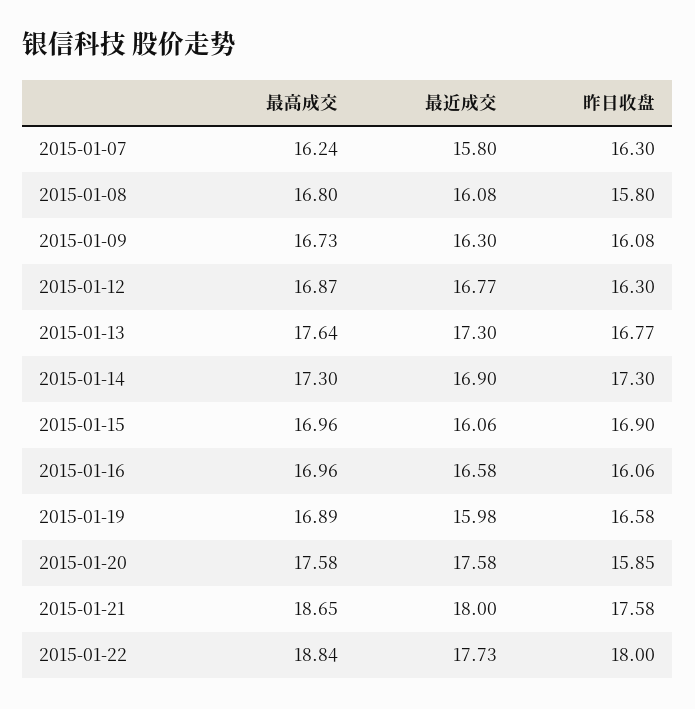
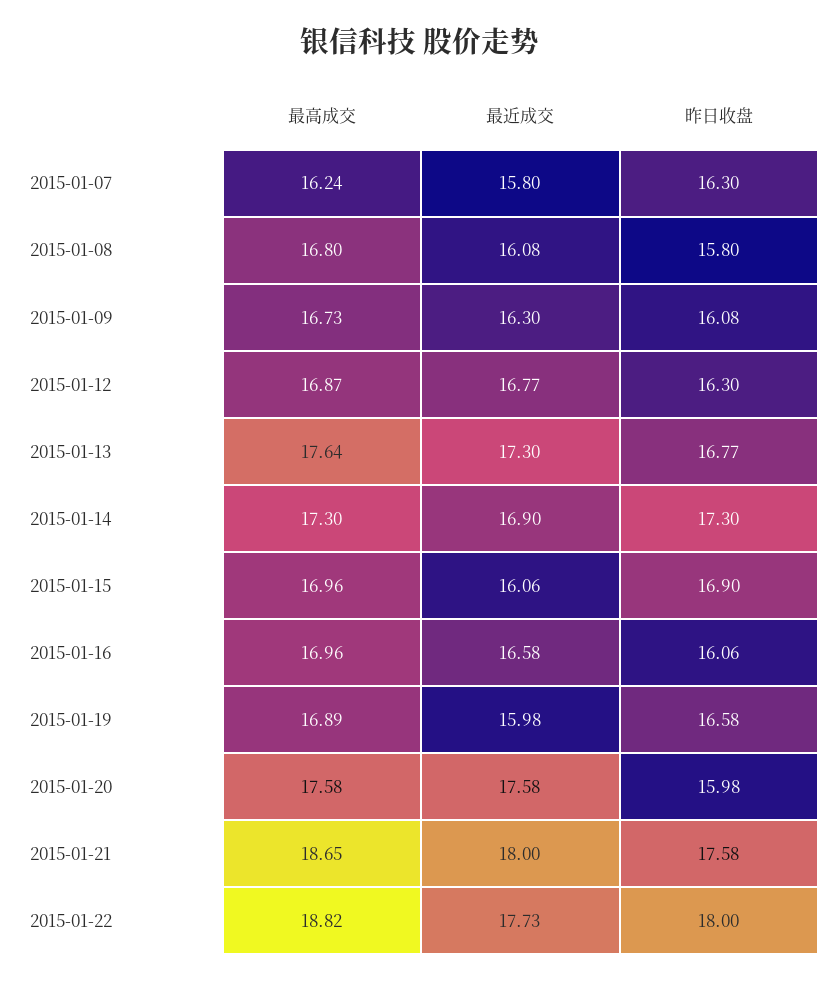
  {
    "最高成交": {
      "2015-01-07": 16.24,
      "2015-01-08": 16.8,
      "2015-01-09": 16.73,
      "2015-01-12": 16.87,
      "2015-01-13": 17.64,
      "2015-01-14": 17.3,
      "2015-01-15": 16.96,
      "2015-01-16": 16.96,
      "2015-01-19": 16.89,
      "2015-01-20": 17.58,
      "2015-01-21": 18.65,
-     "2015-01-22": 18.84
+     "2015-01-22": 18.82
    },
    "最近成交": {
      "2015-01-07": 15.8,
      "2015-01-08": 16.08,
      "2015-01-09": 16.3,
      "2015-01-12": 16.77,
      "2015-01-13": 17.3,
      "2015-01-14": 16.9,
      "2015-01-15": 16.06,
      "2015-01-16": 16.58,
      "2015-01-19": 15.98,
      "2015-01-20": 17.58,
      "2015-01-21": 18,
      "2015-01-22": 17.73
    },
    "昨日收盘": {
      "2015-01-07": 16.3,
      "2015-01-08": 15.8,
      "2015-01-09": 16.08,
      "2015-01-12": 16.3,
      "2015-01-13": 16.77,
      "2015-01-14": 17.3,
      "2015-01-15": 16.9,
      "2015-01-16": 16.06,
      "2015-01-19": 16.58,
-     "2015-01-20": 15.85,
+     "2015-01-20": 15.98,
      "2015-01-21": 17.58,
      "2015-01-22": 18
    }
  }

